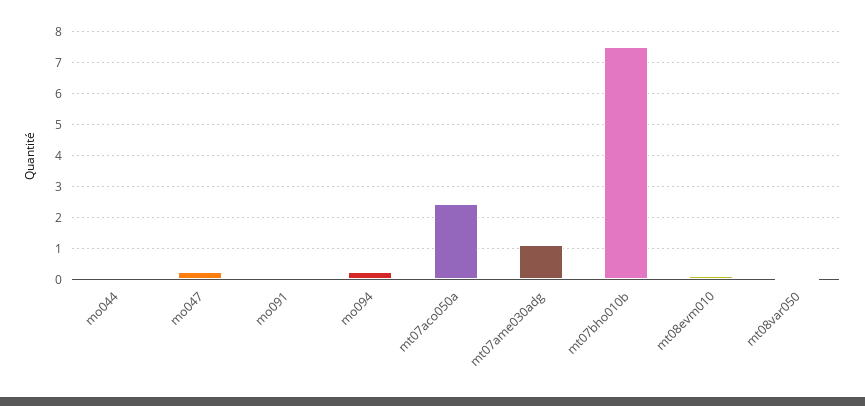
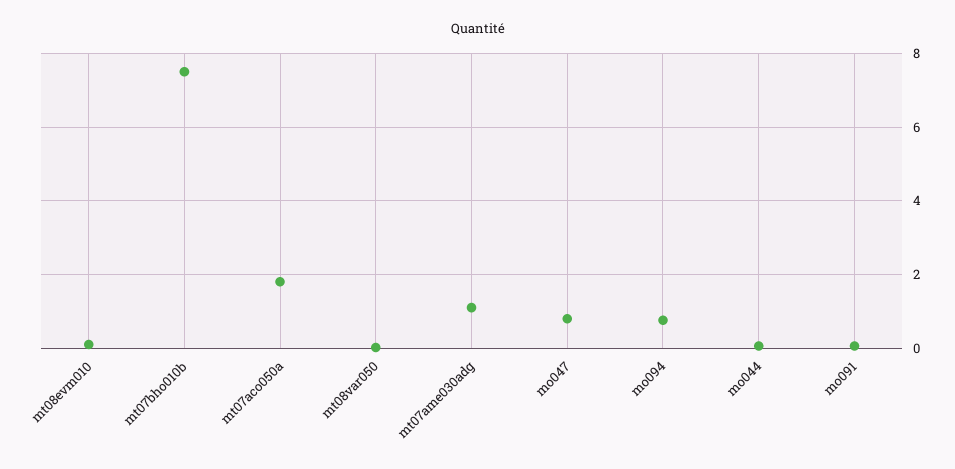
  {
    "mo044": 0,
-   "mo047": 0.2,
+   "mo047": 0.8,
    "mo091": 0,
-   "mo094": 0.2,
+   "mo094": 0.8,
-   "mt07aco050a": 2.4,
+   "mt07aco050a": 1.8,
    "mt07ame030adg": 1.2,
    "mt07bho010b": 7.6,
    "mt08evm010": 0.2,
    "mt08var050": 0
  }

